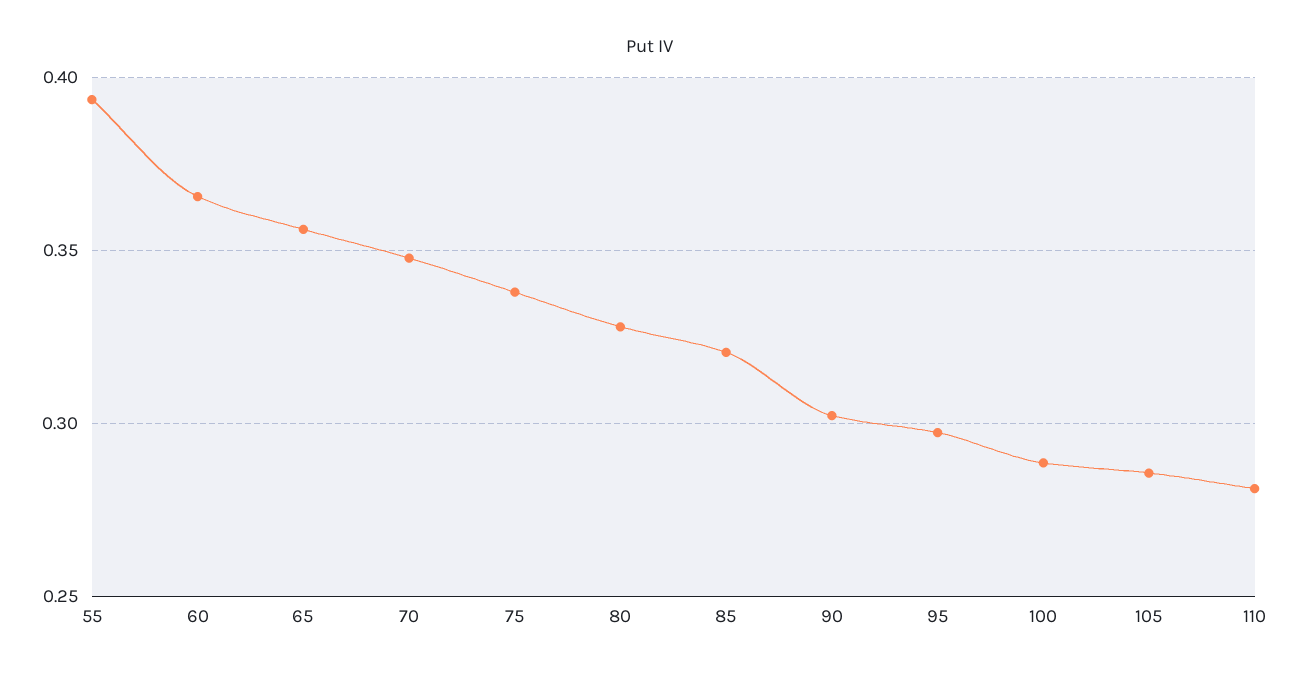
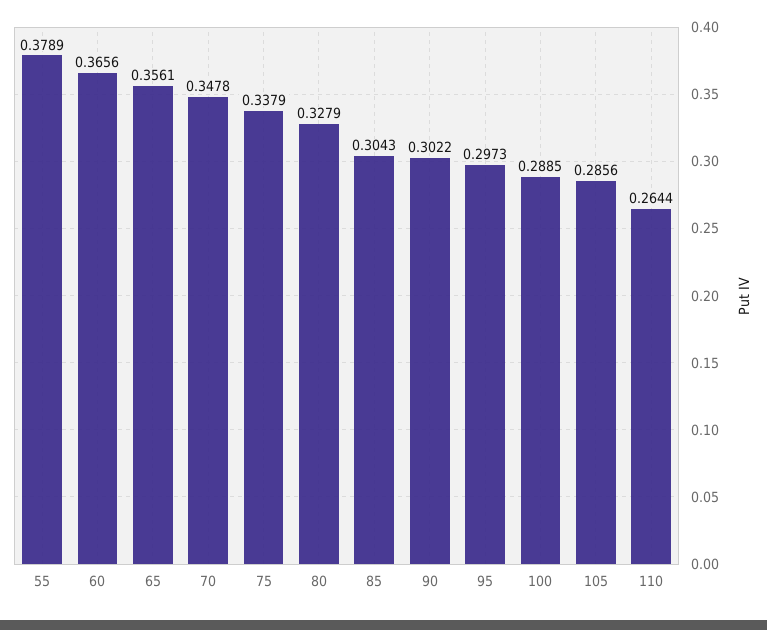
  {
-   "55": 0.395,
+   "55": 0.3789,
    "60": 0.3656,
    "65": 0.3561,
    "70": 0.3478,
    "75": 0.3379,
    "80": 0.3279,
-   "85": 0.32,
+   "85": 0.3043,
    "90": 0.3022,
    "95": 0.2973,
    "100": 0.2885,
    "105": 0.2856,
-   "110": 0.28
+   "110": 0.2644
  }

